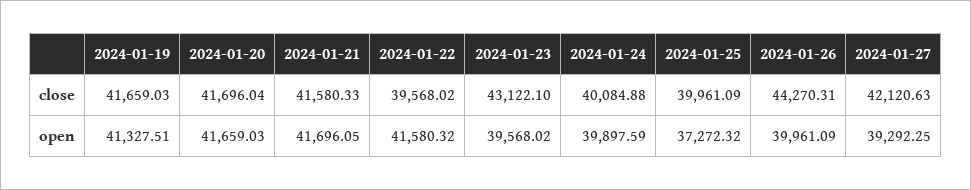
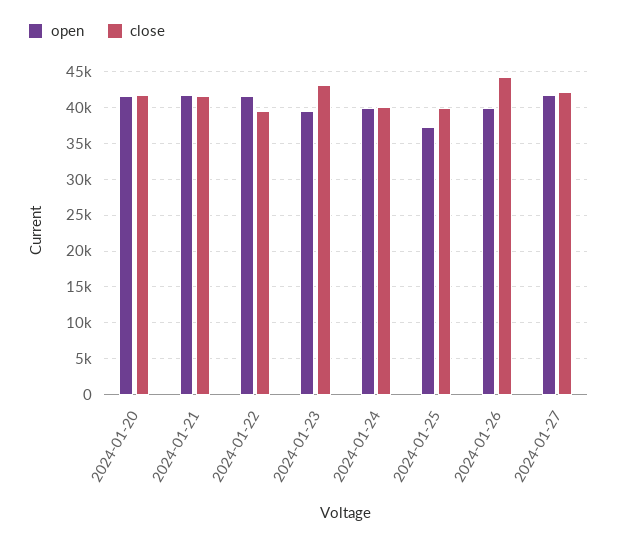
  {
    "close": {
-     "2024-01-19": 41659.03,
      "2024-01-20": 41696.04,
      "2024-01-21": 41580.33,
      "2024-01-22": 39568.02,
      "2024-01-23": 43122.1,
      "2024-01-24": 40084.88,
      "2024-01-25": 39961.09,
      "2024-01-26": 44270.31,
      "2024-01-27": 42120.63
    },
    "open": {
-     "2024-01-19": 41327.51,
      "2024-01-20": 41659.03,
      "2024-01-21": 41696.05,
      "2024-01-22": 41580.32,
      "2024-01-23": 39568.02,
      "2024-01-24": 39897.59,
      "2024-01-25": 37272.32,
      "2024-01-26": 39961.09,
-     "2024-01-27": 39292.25
+     "2024-01-27": 42000
    }
  }

